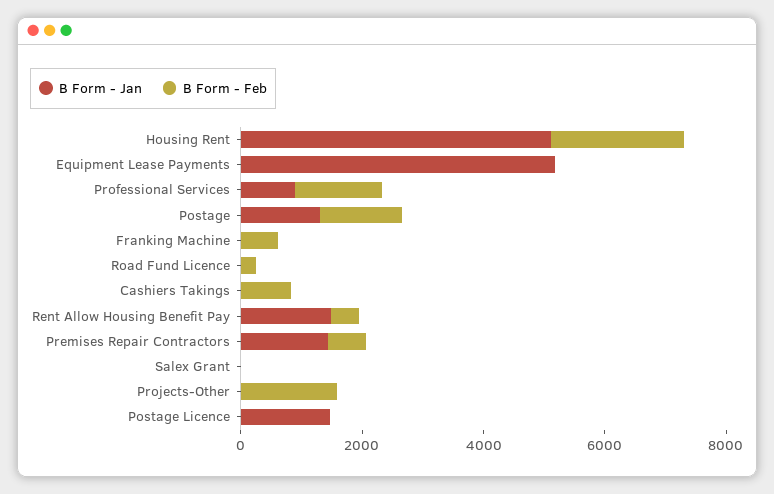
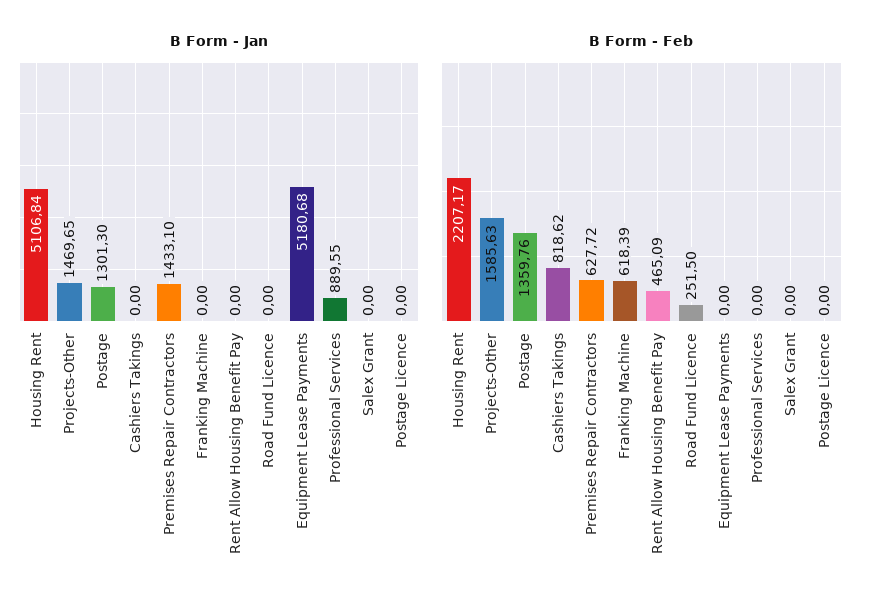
  {
    "B Form - Jan": {
      "Housing Rent": 5106.84,
      "Equipment Lease Payments": 5180.68,
      "Professional Services": 889.55,
      "Postage": 1301.3,
      "Franking Machine": 0,
      "Road Fund Licence": 0,
      "Cashiers Takings": 0,
-     "Rent Allow Housing Benefit Pay": 1500,
+     "Rent Allow Housing Benefit Pay": 0,
      "Premises Repair Contractors": 1433.1,
      "Salex Grant": 0,
-     "Projects-Other": 0,
+     "Projects-Other": 1469.65,
-     "Postage Licence": 1500
+     "Postage Licence": 0
    },
    "B Form - Feb": {
      "Housing Rent": 2207.17,
      "Equipment Lease Payments": 0,
-     "Professional Services": 1500,
+     "Professional Services": 0,
      "Postage": 1359.76,
      "Franking Machine": 618.39,
      "Road Fund Licence": 251.5,
      "Cashiers Takings": 818.62,
      "Rent Allow Housing Benefit Pay": 465.09,
      "Premises Repair Contractors": 627.72,
      "Salex Grant": 0,
      "Projects-Other": 1585.63,
      "Postage Licence": 0
    }
  }

